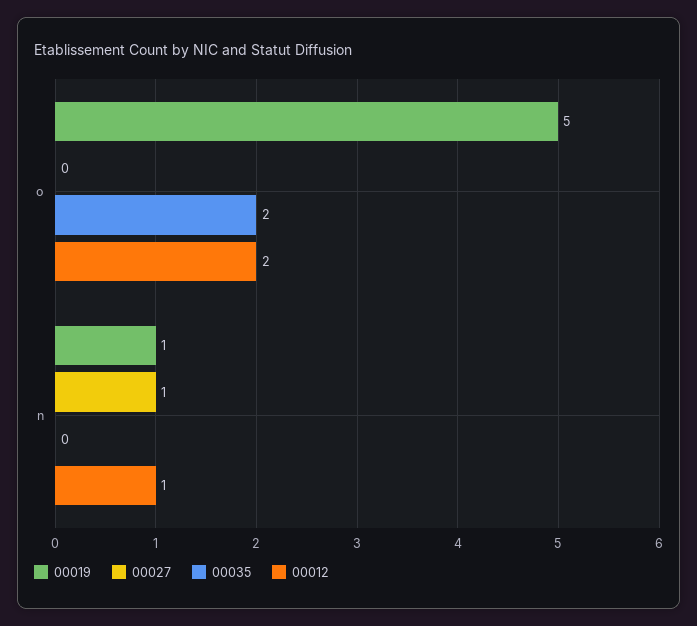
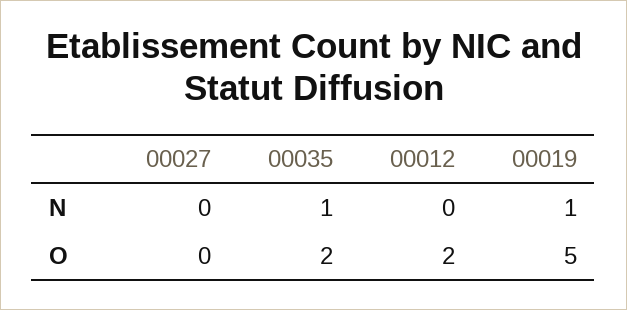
  {
    "00019": {
      "o": 5,
      "n": 1
    },
    "00027": {
      "o": 0,
-     "n": 1
+     "n": 0
    },
    "00035": {
      "o": 2,
-     "n": 0
+     "n": 1
    },
    "00012": {
      "o": 2,
-     "n": 1
+     "n": 0
    }
  }

